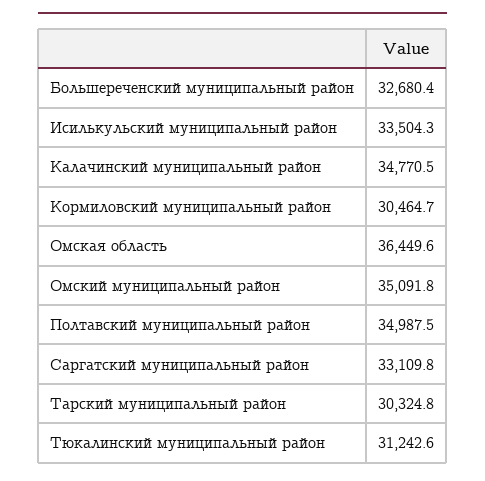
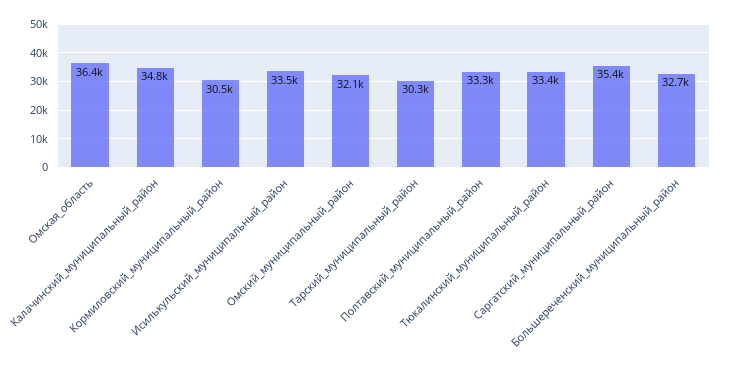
  {
    "Большереченский муниципальный район": 32680.4,
    "Исилькульский муниципальный район": 33504.3,
    "Калачинский муниципальный район": 34770.5,
    "Кормиловский муниципальный район": 30464.7,
    "Омская область": 36449.6,
-   "Омский муниципальный район": 35091.8,
+   "Омский муниципальный район": 32100,
-   "Полтавский муниципальный район": 34987.5,
+   "Полтавский муниципальный район": 33300,
-   "Саргатский муниципальный район": 33109.8,
+   "Саргатский муниципальный район": 35400,
    "Тарский муниципальный район": 30324.8,
-   "Тюкалинский муниципальный район": 31242.6
+   "Тюкалинский муниципальный район": 33400
  }

